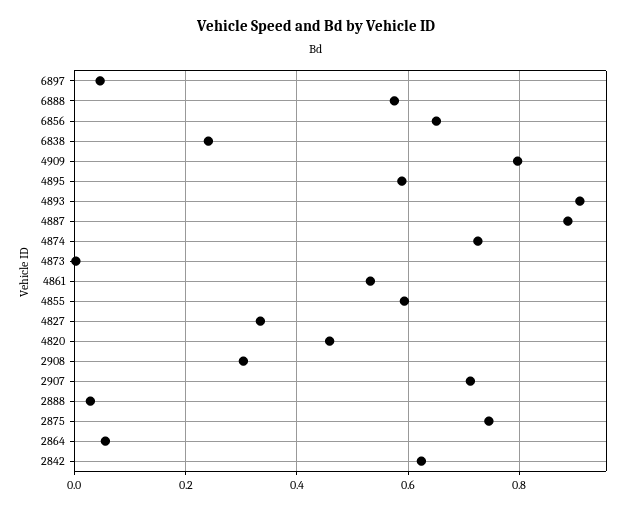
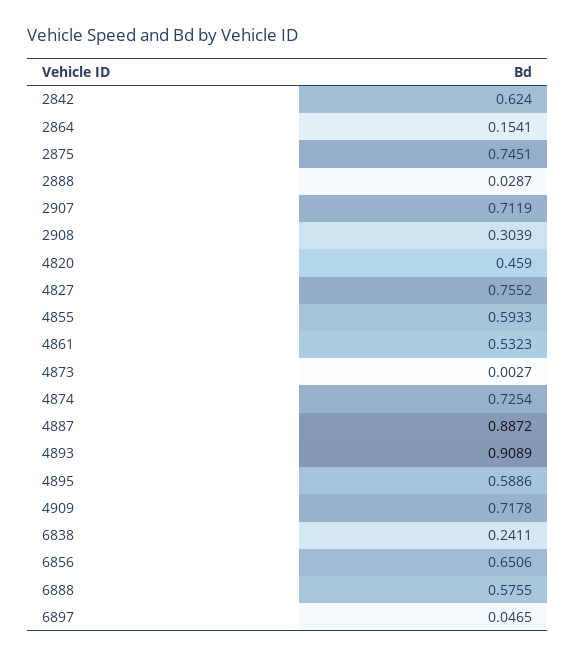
  {
    "6897": 0.0465,
    "6888": 0.5755,
    "6856": 0.6506,
    "6838": 0.2411,
-   "4909": 0.8,
+   "4909": 0.7178,
    "4895": 0.5886,
    "4893": 0.9089,
    "4887": 0.8872,
    "4874": 0.7254,
    "4873": 0.0027,
    "4861": 0.5323,
    "4855": 0.5933,
-   "4827": 0.34,
+   "4827": 0.7552,
    "4820": 0.459,
    "2908": 0.3039,
    "2907": 0.7119,
    "2888": 0.0287,
    "2875": 0.7451,
-   "2864": 0.06,
+   "2864": 0.1541,
    "2842": 0.624
  }

